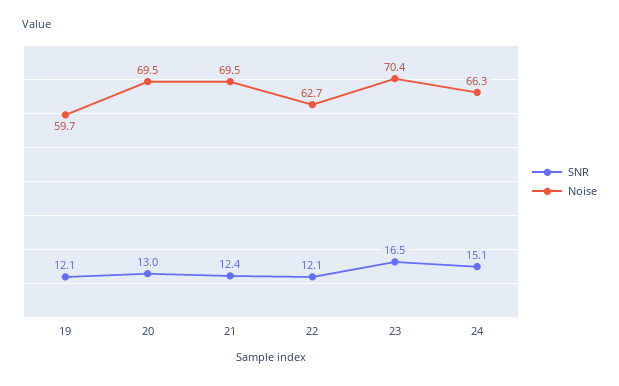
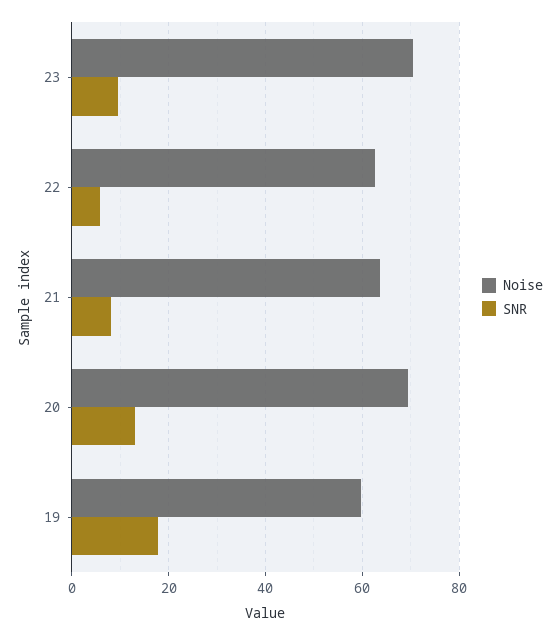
  {
    "SNR": {
-     "19": 12.1,
+     "19": 18,
      "20": 13,
-     "21": 12.4,
+     "21": 8,
-     "22": 12.1,
+     "22": 6,
-     "23": 16.5,
+     "23": 10
-     "24": 15.1
    },
    "Noise": {
      "19": 59.7,
      "20": 69.5,
-     "21": 69.5,
+     "21": 64,
      "22": 62.7,
-     "23": 70.4,
+     "23": 70.4
-     "24": 66.3
    }
  }

